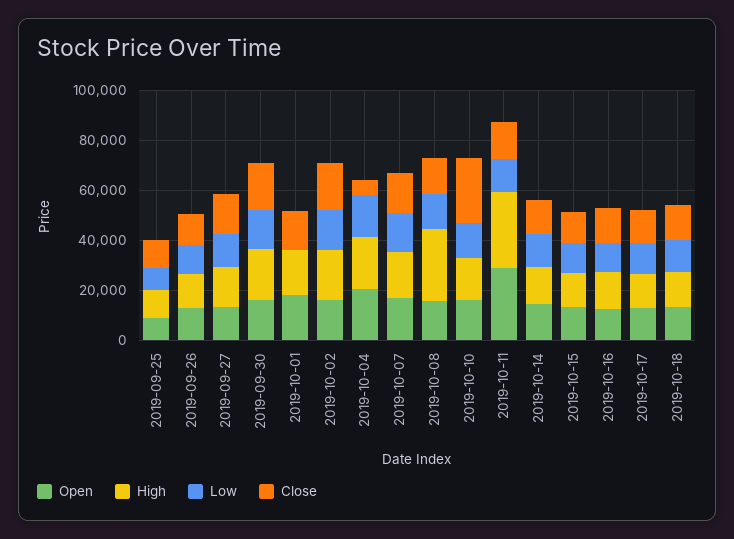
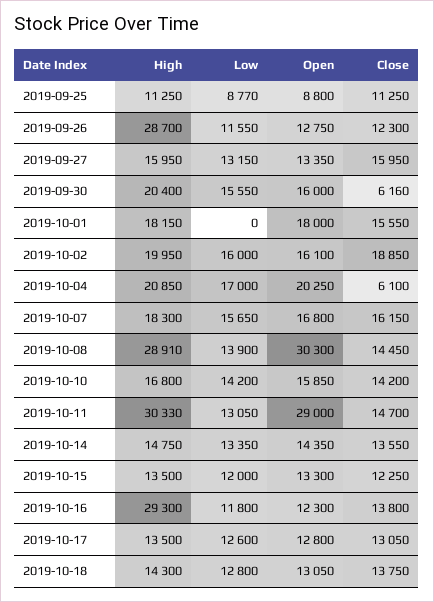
  {
    "Open": {
      "2019-09-25": 8800,
      "2019-09-26": 12750,
      "2019-09-27": 13350,
      "2019-09-30": 16000,
      "2019-10-01": 18000,
      "2019-10-02": 16100,
      "2019-10-04": 20250,
      "2019-10-07": 16800,
-     "2019-10-08": 15000,
+     "2019-10-08": 30300,
      "2019-10-10": 15850,
      "2019-10-11": 29000,
      "2019-10-14": 14350,
      "2019-10-15": 13300,
      "2019-10-16": 12300,
      "2019-10-17": 12800,
      "2019-10-18": 13050
    },
    "High": {
      "2019-09-25": 11250,
-     "2019-09-26": 15000,
+     "2019-09-26": 28700,
      "2019-09-27": 15950,
      "2019-09-30": 20400,
      "2019-10-01": 18150,
      "2019-10-02": 19950,
      "2019-10-04": 20850,
      "2019-10-07": 18300,
      "2019-10-08": 28910,
      "2019-10-10": 16800,
      "2019-10-11": 30330,
      "2019-10-14": 14750,
      "2019-10-15": 13500,
-     "2019-10-16": 15000,
+     "2019-10-16": 29300,
      "2019-10-17": 13500,
      "2019-10-18": 14300
    },
    "Low": {
      "2019-09-25": 8770,
      "2019-09-26": 11550,
      "2019-09-27": 13150,
      "2019-09-30": 15550,
      "2019-10-01": 0,
      "2019-10-02": 16000,
      "2019-10-04": 17000,
      "2019-10-07": 15650,
      "2019-10-08": 13900,
      "2019-10-10": 14200,
      "2019-10-11": 13050,
      "2019-10-14": 13350,
      "2019-10-15": 12000,
      "2019-10-16": 11800,
      "2019-10-17": 12600,
      "2019-10-18": 12800
    },
    "Close": {
      "2019-09-25": 11250,
      "2019-09-26": 12300,
      "2019-09-27": 15950,
-     "2019-09-30": 20000,
+     "2019-09-30": 6160,
      "2019-10-01": 15550,
      "2019-10-02": 18850,
      "2019-10-04": 6100,
      "2019-10-07": 16150,
      "2019-10-08": 14450,
-     "2019-10-10": 25000,
+     "2019-10-10": 14200,
      "2019-10-11": 14700,
      "2019-10-14": 13550,
      "2019-10-15": 12250,
      "2019-10-16": 13800,
      "2019-10-17": 13050,
      "2019-10-18": 13750
    }
  }

